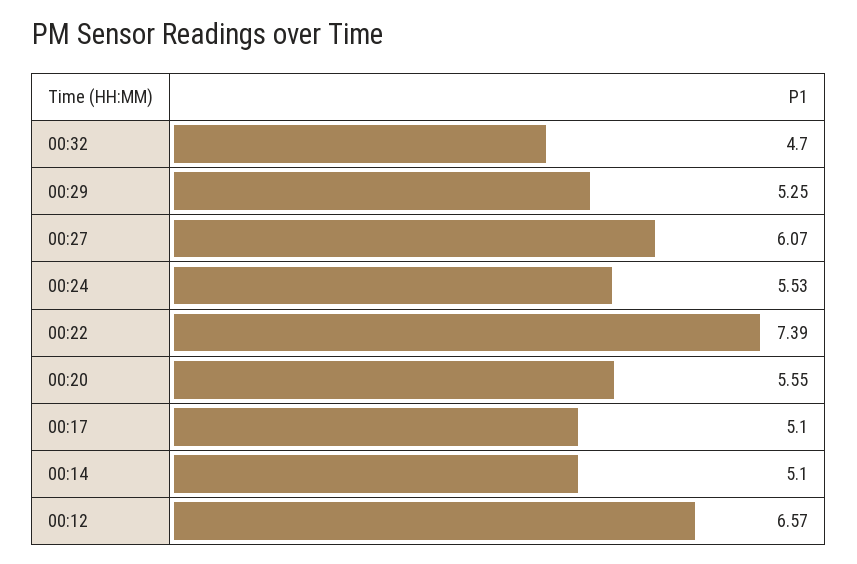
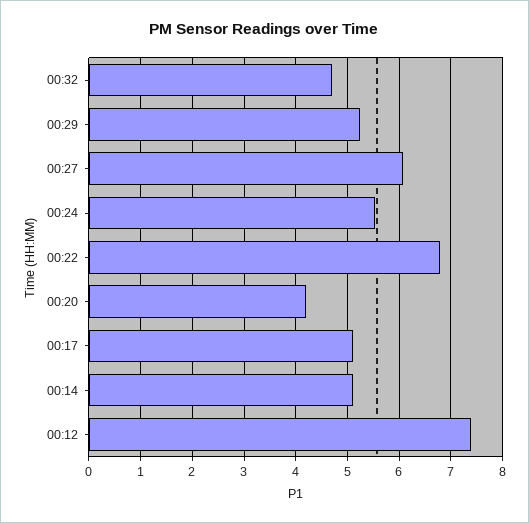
  {
    "00:32": 4.7,
    "00:29": 5.25,
    "00:27": 6.07,
    "00:24": 5.53,
-   "00:22": 7.39,
+   "00:22": 6.8,
-   "00:20": 5.55,
+   "00:20": 4.2,
    "00:17": 5.1,
    "00:14": 5.1,
-   "00:12": 6.57
+   "00:12": 7.4
  }

